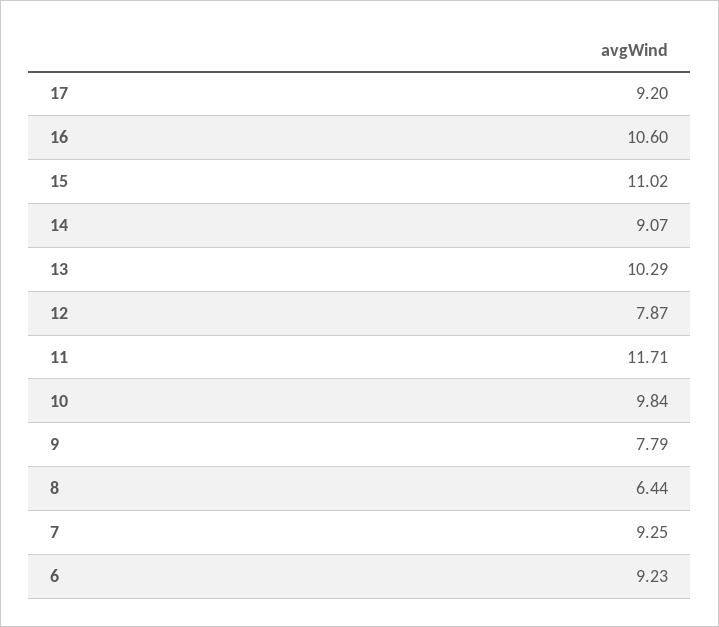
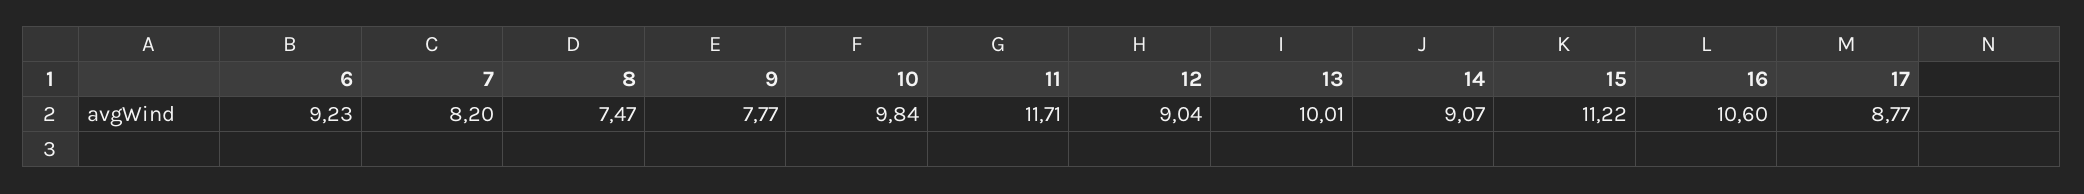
  {
-   "17": 9.2,
+   "17": 8.77,
    "16": 10.6,
-   "15": 11.02,
+   "15": 11.22,
    "14": 9.07,
-   "13": 10.29,
+   "13": 10.01,
-   "12": 7.87,
+   "12": 9.04,
    "11": 11.71,
    "10": 9.84,
-   "9": 7.79,
+   "9": 7.77,
-   "8": 6.44,
+   "8": 7.47,
-   "7": 9.25,
+   "7": 8.2,
    "6": 9.23
  }

